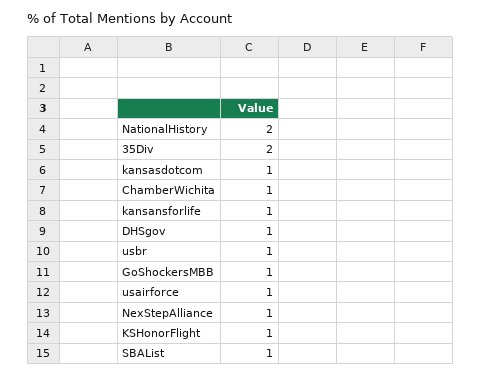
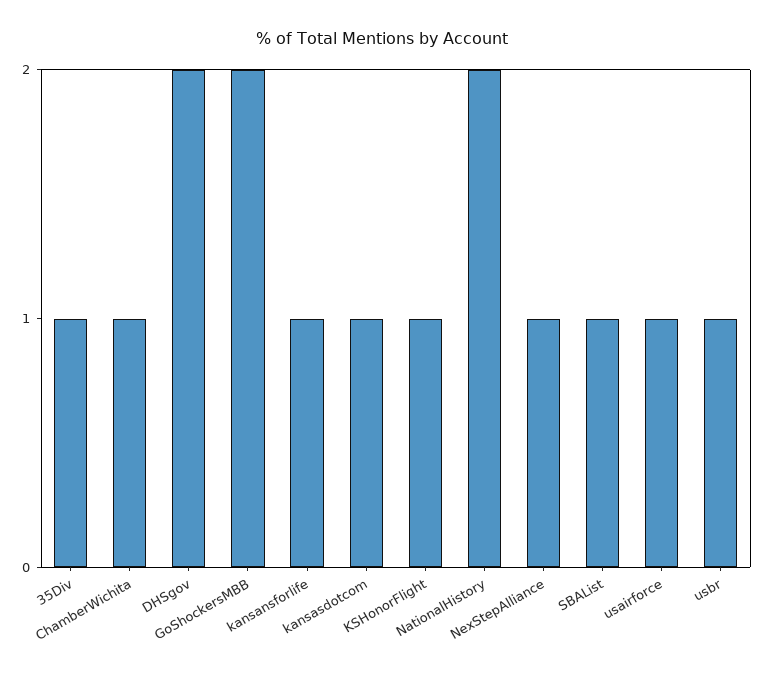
  {
    "NationalHistory": 2,
-   "35Div": 2,
+   "35Div": 1,
    "kansasdotcom": 1,
    "ChamberWichita": 1,
    "kansansforlife": 1,
-   "DHSgov": 1,
+   "DHSgov": 2,
    "usbr": 1,
-   "GoShockersMBB": 1,
+   "GoShockersMBB": 2,
    "usairforce": 1,
    "NexStepAlliance": 1,
    "KSHonorFlight": 1,
    "SBAList": 1
  }

